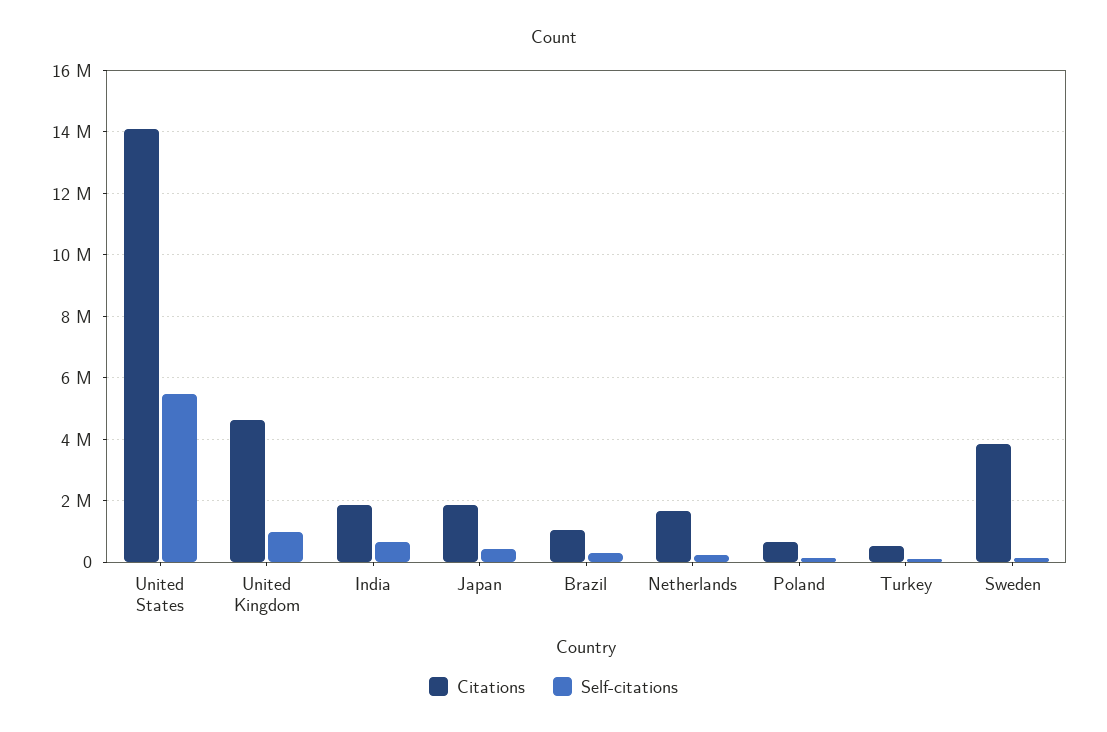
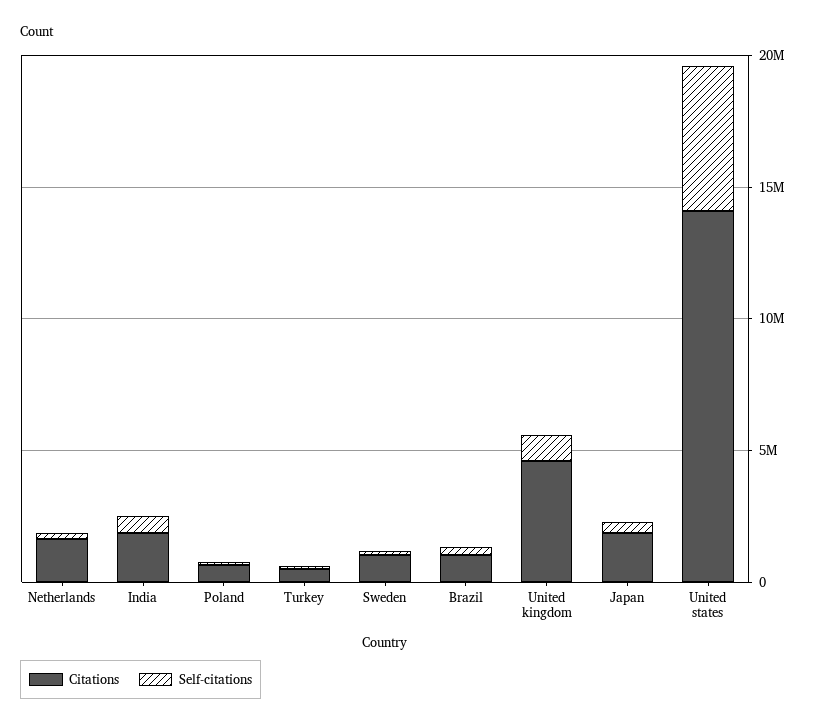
  {
    "Citations": {
      "United States": 14000000,
      "United Kingdom": 4600000,
      "India": 1800000,
      "Japan": 1800000,
      "Brazil": 1000000,
      "Netherlands": 1600000,
      "Poland": 600000,
      "Turkey": 600000,
-     "Sweden": 3800000
+     "Sweden": 1000000
    },
    "Self-citations": {
      "United States": 5400000,
      "United Kingdom": 1000000,
      "India": 600000,
      "Japan": 400000,
      "Brazil": 200000,
      "Netherlands": 200000,
      "Poland": 200000,
      "Turkey": 200000,
      "Sweden": 200000
    }
  }

